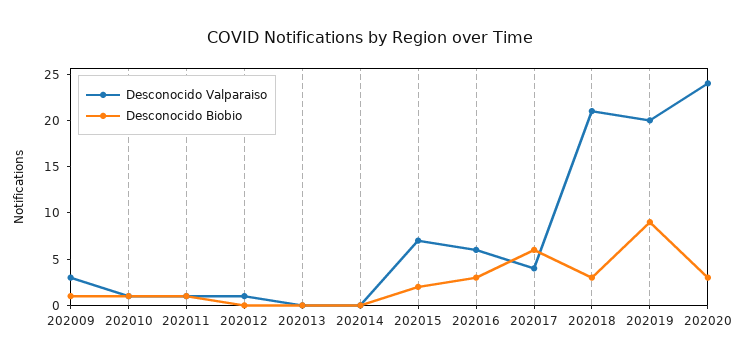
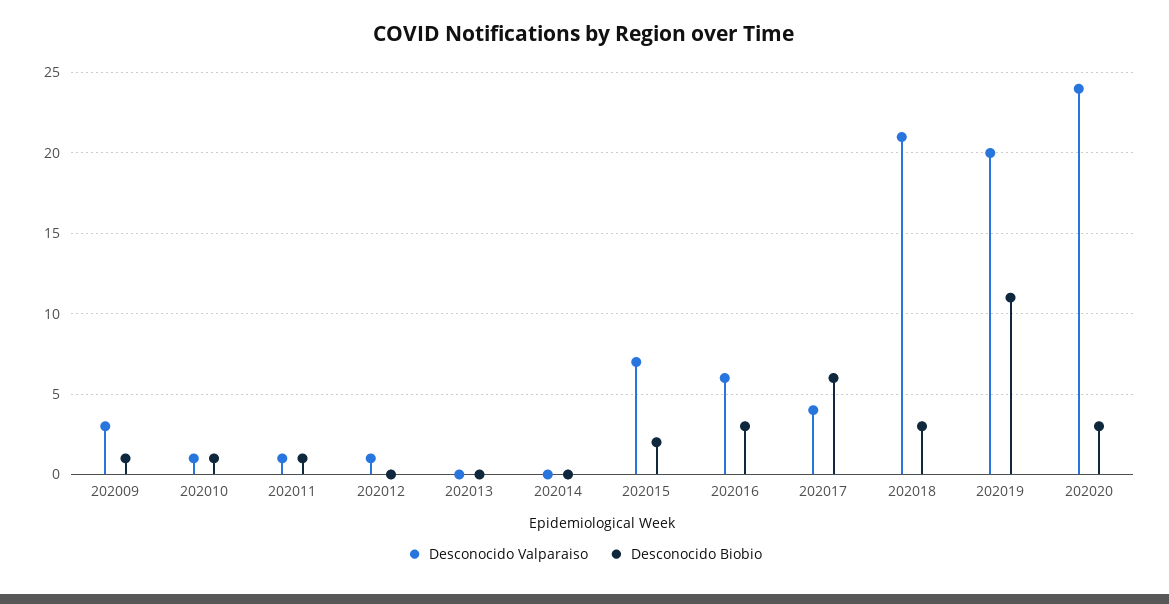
  {
    "Desconocido Valparaiso": {
      "202009": 3,
      "202010": 1,
      "202011": 1,
      "202012": 1,
      "202013": 0,
      "202014": 0,
      "202015": 7,
      "202016": 6,
      "202017": 4,
      "202018": 21,
      "202019": 20,
      "202020": 24
    },
    "Desconocido Biobio": {
      "202009": 1,
      "202010": 1,
      "202011": 1,
      "202012": 0,
      "202013": 0,
      "202014": 0,
      "202015": 2,
      "202016": 3,
      "202017": 6,
      "202018": 3,
-     "202019": 9,
+     "202019": 11,
      "202020": 3
    }
  }

